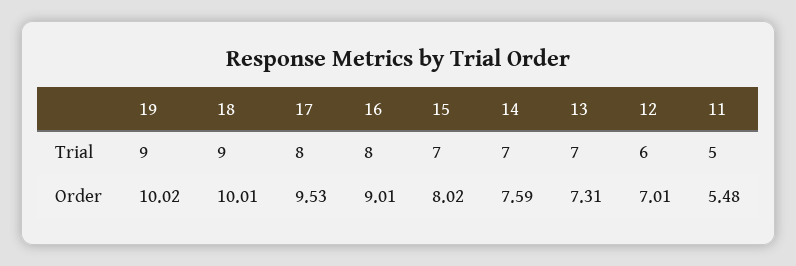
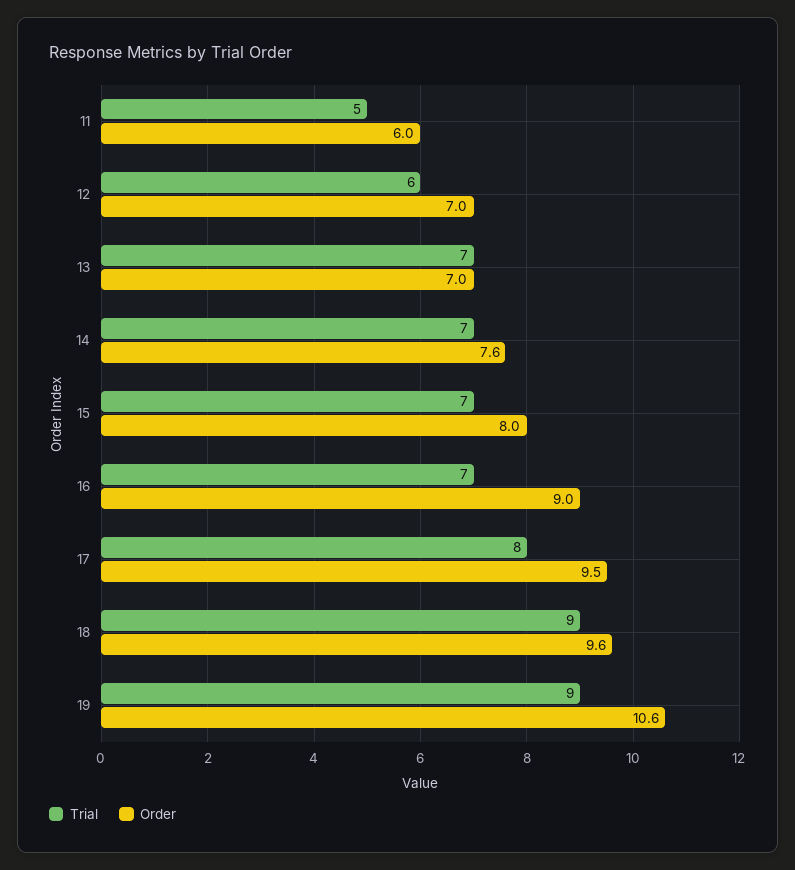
  {
    "Trial": {
      "19": 9,
      "18": 9,
      "17": 8,
-     "16": 8,
+     "16": 7,
      "15": 7,
      "14": 7,
      "13": 7,
      "12": 6,
      "11": 5
    },
    "Order": {
-     "19": 10.02,
+     "19": 10.6,
-     "18": 10.01,
+     "18": 9.6,
      "17": 9.53,
      "16": 9.01,
      "15": 8.02,
      "14": 7.59,
-     "13": 7.31,
+     "13": 7,
      "12": 7.01,
-     "11": 5.48
+     "11": 6
    }
  }

